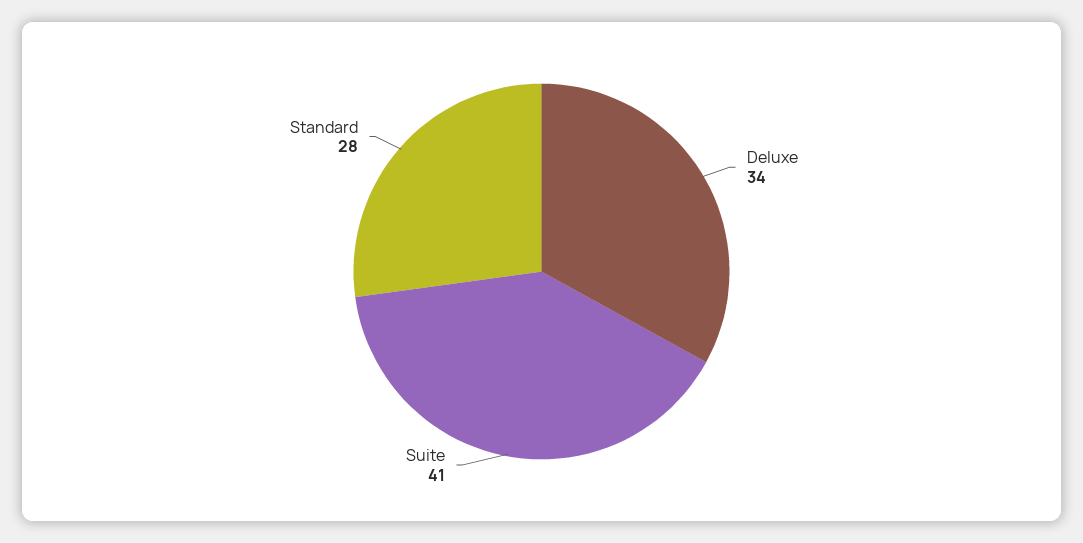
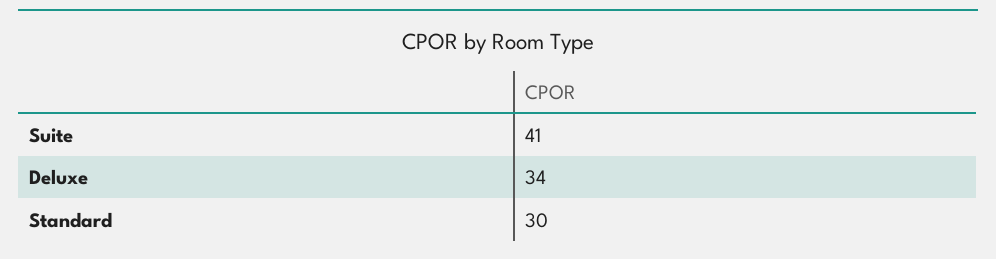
  {
    "Deluxe": 34,
    "Suite": 41,
-   "Standard": 28
+   "Standard": 30
  }

